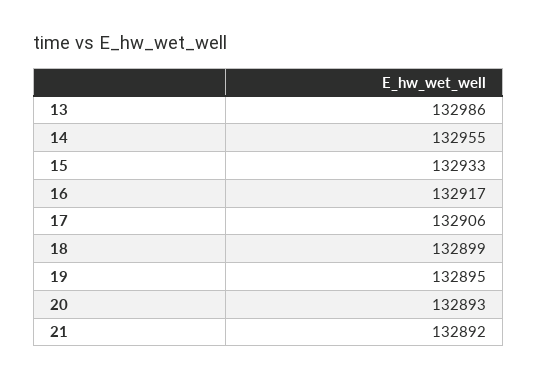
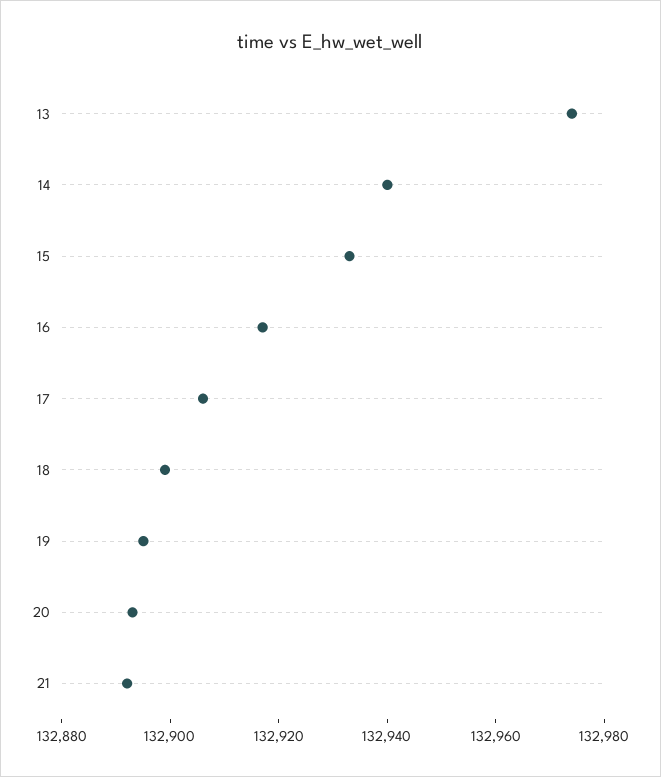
  {
-   "13": 132986,
+   "13": 132975,
-   "14": 132955,
+   "14": 132940,
    "15": 132933,
    "16": 132917,
    "17": 132906,
    "18": 132899,
    "19": 132895,
    "20": 132893,
    "21": 132892
  }

